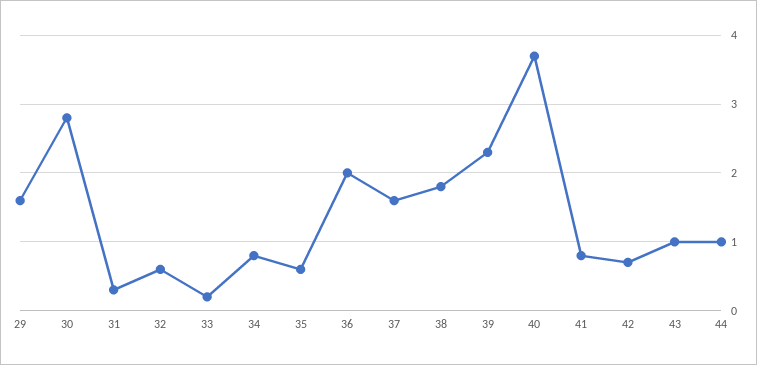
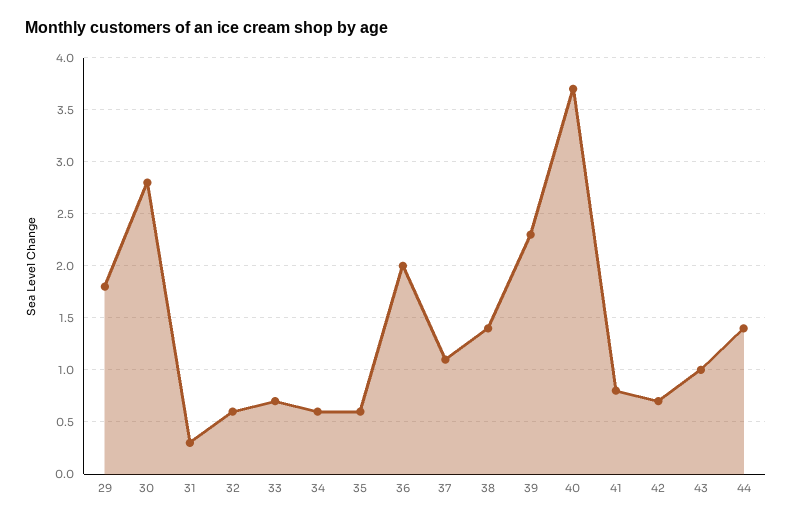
  {
-   "29": 1.6,
+   "29": 1.8,
    "30": 2.8,
    "31": 0.3,
    "32": 0.6,
-   "33": 0.2,
+   "33": 0.7,
-   "34": 0.8,
+   "34": 0.6,
    "35": 0.6,
    "36": 2,
-   "37": 1.6,
+   "37": 1.1,
-   "38": 1.8,
+   "38": 1.4,
    "39": 2.3,
    "40": 3.7,
    "41": 0.8,
    "42": 0.7,
    "43": 1,
-   "44": 1
+   "44": 1.4
  }

